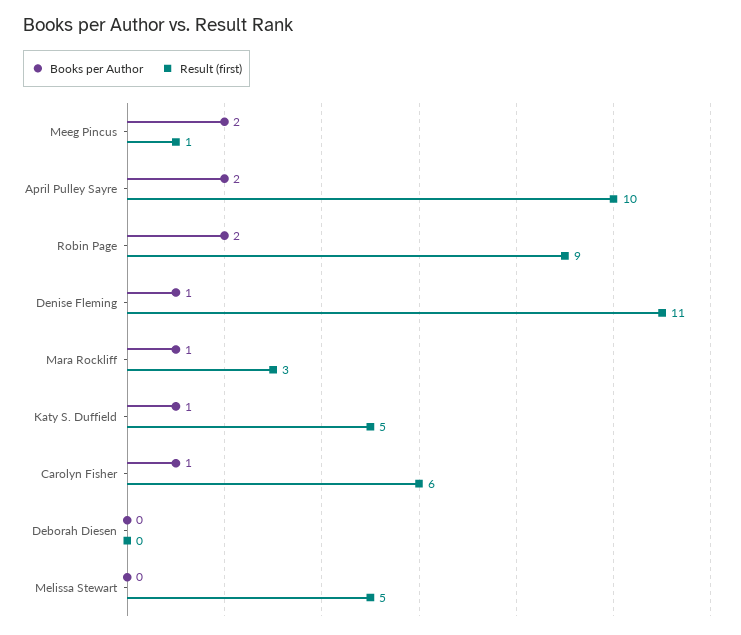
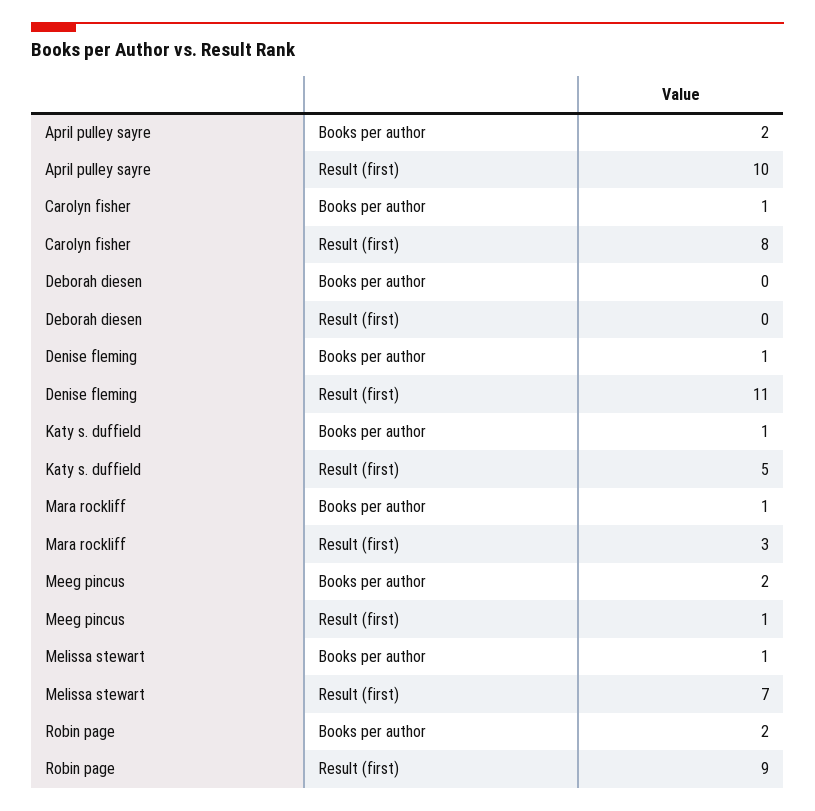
  {
    "Books per Author": {
      "Meeg Pincus": 2,
      "April Pulley Sayre": 2,
      "Robin Page": 2,
      "Denise Fleming": 1,
      "Mara Rockliff": 1,
      "Katy S. Duffield": 1,
      "Carolyn Fisher": 1,
      "Deborah Diesen": 0,
-     "Melissa Stewart": 0
+     "Melissa Stewart": 1
    },
    "Result (first)": {
      "Meeg Pincus": 1,
      "April Pulley Sayre": 10,
      "Robin Page": 9,
      "Denise Fleming": 11,
      "Mara Rockliff": 3,
      "Katy S. Duffield": 5,
-     "Carolyn Fisher": 6,
+     "Carolyn Fisher": 8,
      "Deborah Diesen": 0,
-     "Melissa Stewart": 5
+     "Melissa Stewart": 7
    }
  }

